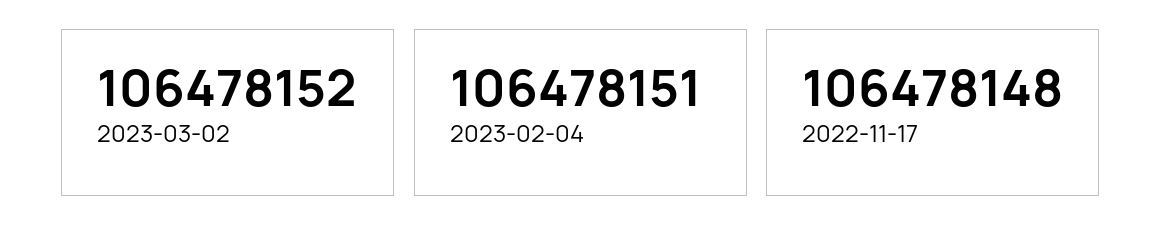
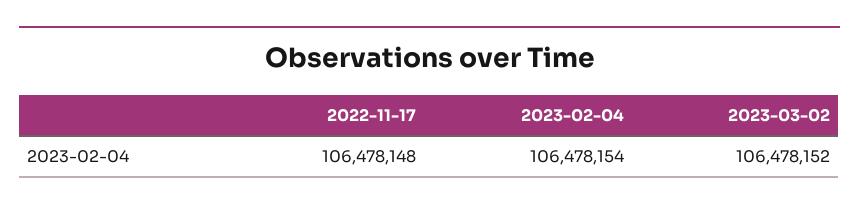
  {
    "2023-03-02": 106478152,
-   "2023-02-04": 106478151,
+   "2023-02-04": 106478154,
    "2022-11-17": 106478148
  }

